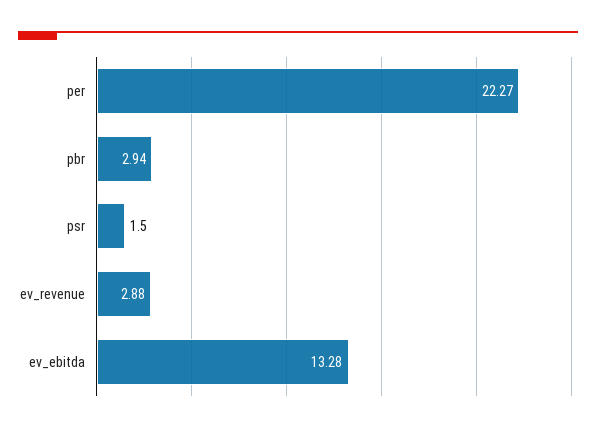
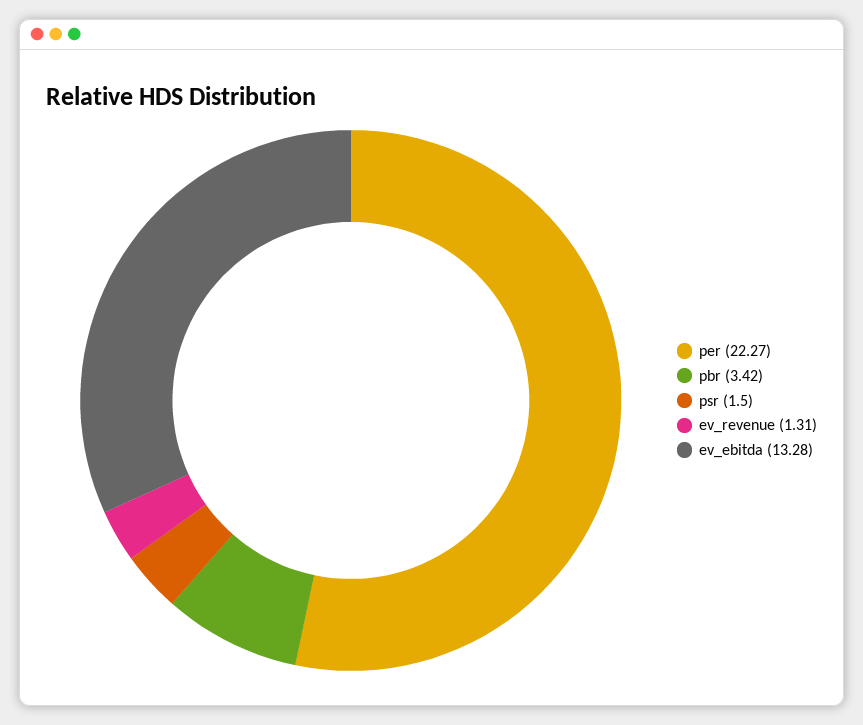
  {
    "per": 22.27,
-   "pbr": 2.94,
+   "pbr": 3.42,
    "psr": 1.5,
-   "ev_revenue": 2.88,
+   "ev_revenue": 1.31,
    "ev_ebitda": 13.28
  }

